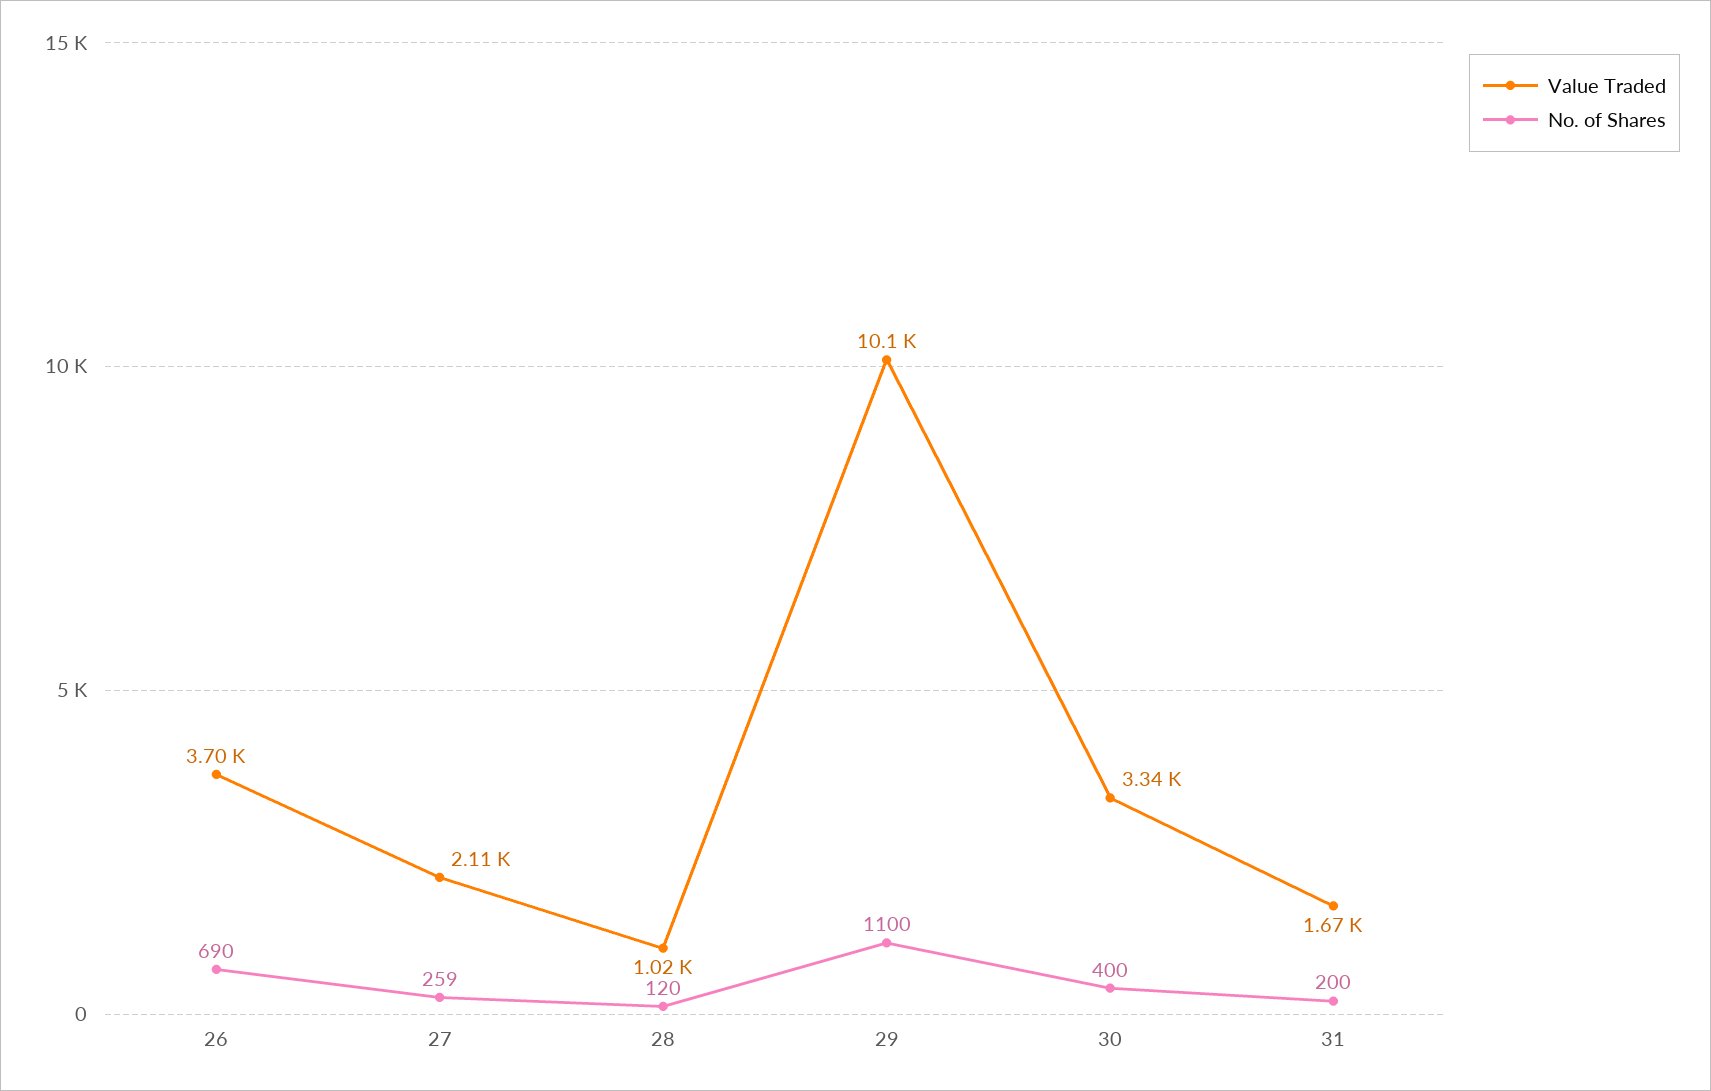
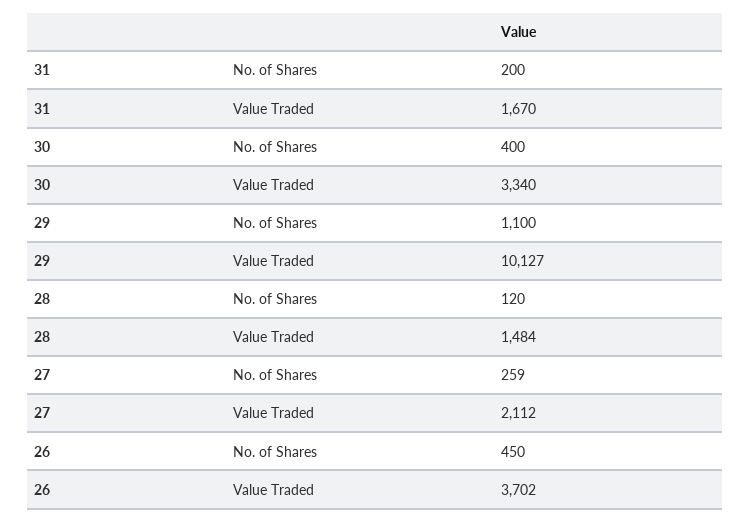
  {
    "Value Traded": {
      "26": 3702,
      "27": 2112,
-     "28": 1020,
+     "28": 1484,
      "29": 10127,
      "30": 3340,
      "31": 1670
    },
    "No. of Shares": {
-     "26": 690,
+     "26": 450,
      "27": 259,
      "28": 120,
      "29": 1100,
      "30": 400,
      "31": 200
    }
  }

